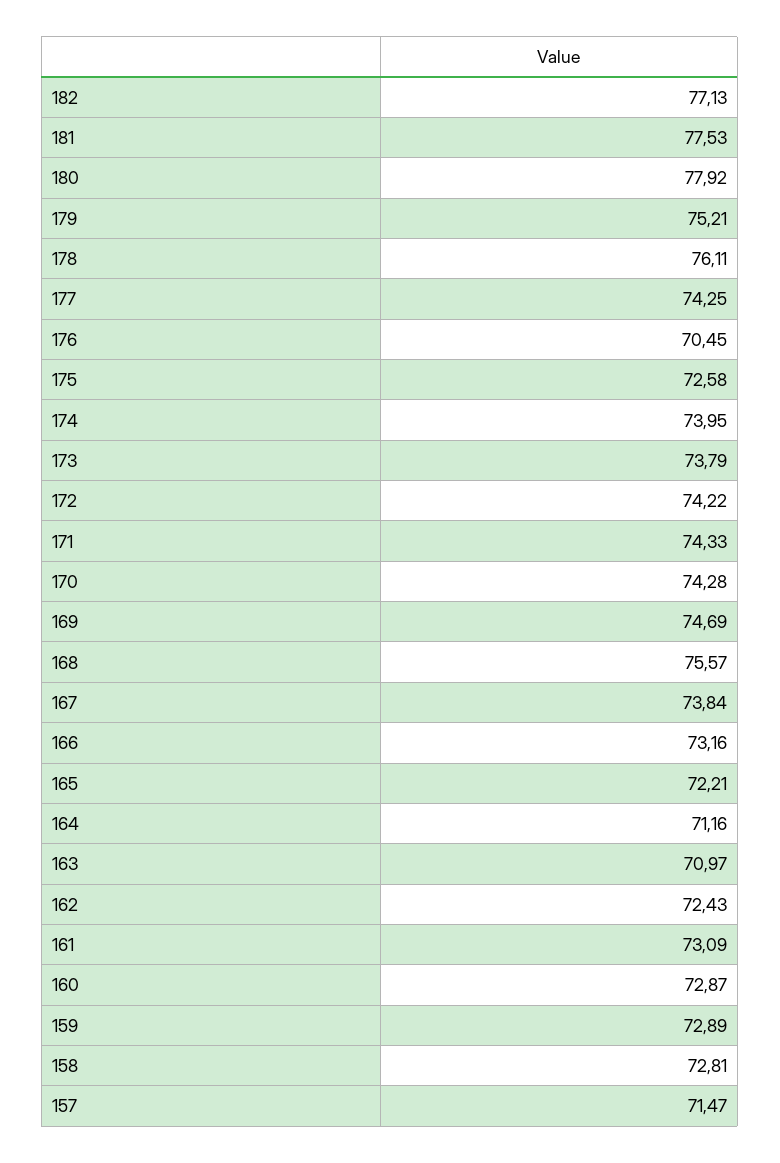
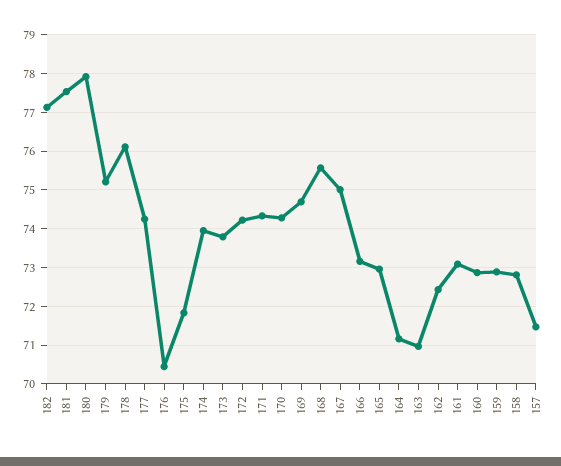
  {
    "182": 77.13,
    "181": 77.53,
    "180": 77.92,
    "179": 75.21,
    "178": 76.11,
    "177": 74.25,
    "176": 70.45,
-   "175": 72.58,
+   "175": 71.8,
    "174": 73.95,
    "173": 73.79,
    "172": 74.22,
    "171": 74.33,
    "170": 74.28,
    "169": 74.69,
    "168": 75.57,
-   "167": 73.84,
+   "167": 75,
    "166": 73.16,
-   "165": 72.21,
+   "165": 73,
    "164": 71.16,
    "163": 70.97,
    "162": 72.43,
    "161": 73.09,
    "160": 72.87,
    "159": 72.89,
    "158": 72.81,
    "157": 71.47
  }

